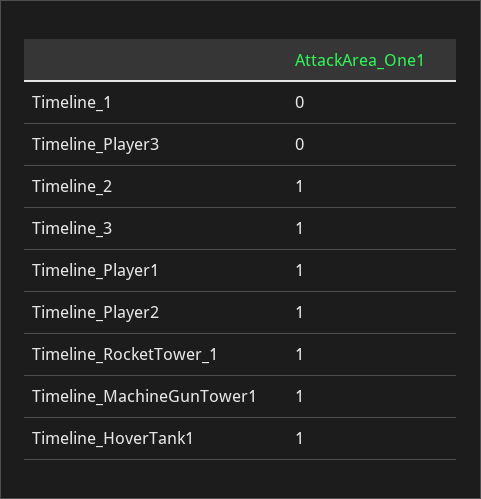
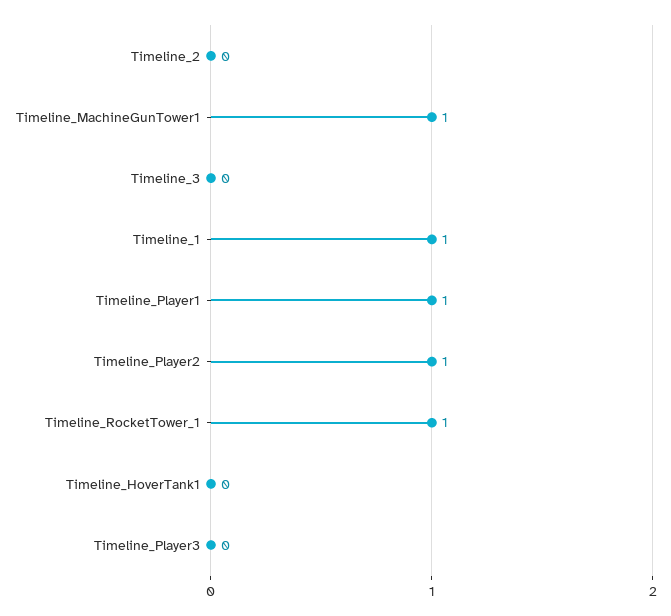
  {
-   "Timeline_1": 0,
+   "Timeline_1": 1,
    "Timeline_Player3": 0,
-   "Timeline_2": 1,
+   "Timeline_2": 0,
-   "Timeline_3": 1,
+   "Timeline_3": 0,
    "Timeline_Player1": 1,
    "Timeline_Player2": 1,
    "Timeline_RocketTower_1": 1,
    "Timeline_MachineGunTower1": 1,
-   "Timeline_HoverTank1": 1
+   "Timeline_HoverTank1": 0
  }

